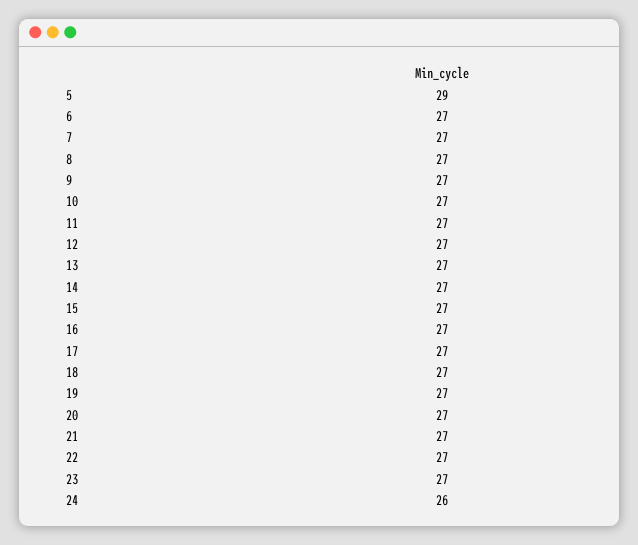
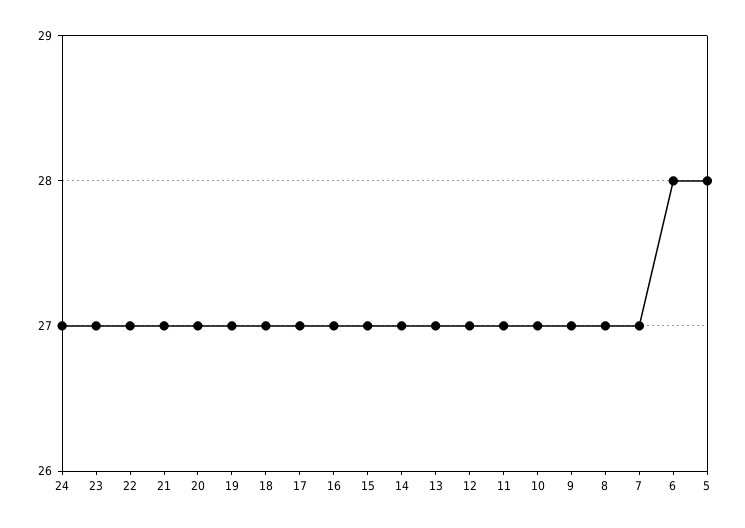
  {
-   "5": 29,
+   "5": 28,
-   "6": 27,
+   "6": 28,
    "7": 27,
    "8": 27,
    "9": 27,
    "10": 27,
    "11": 27,
    "12": 27,
    "13": 27,
    "14": 27,
    "15": 27,
    "16": 27,
    "17": 27,
    "18": 27,
    "19": 27,
    "20": 27,
    "21": 27,
    "22": 27,
    "23": 27,
-   "24": 26
+   "24": 27
  }

